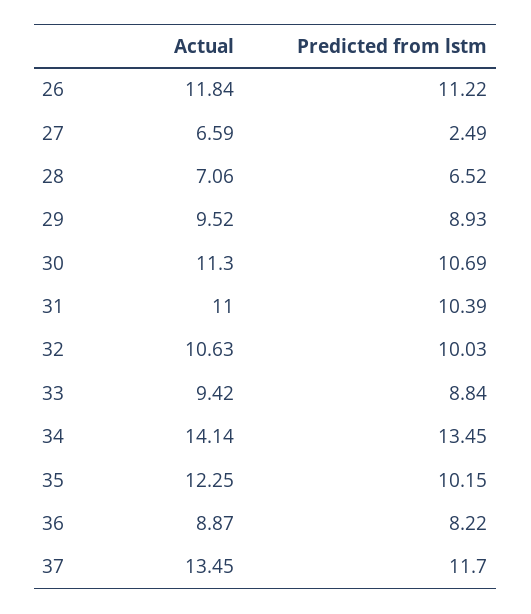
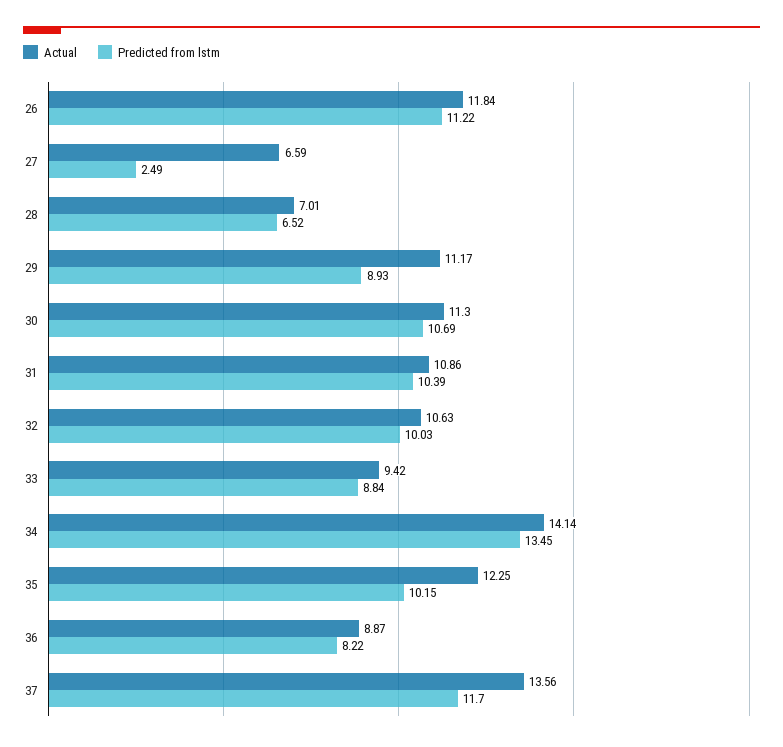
  {
    "Actual": {
      "26": 11.84,
      "27": 6.59,
-     "28": 7.06,
+     "28": 7.01,
-     "29": 9.52,
+     "29": 11.17,
      "30": 11.3,
-     "31": 11,
+     "31": 10.86,
      "32": 10.63,
      "33": 9.42,
      "34": 14.14,
      "35": 12.25,
      "36": 8.87,
-     "37": 13.45
+     "37": 13.56
    },
    "Predicted from lstm": {
      "26": 11.22,
      "27": 2.49,
      "28": 6.52,
      "29": 8.93,
      "30": 10.69,
      "31": 10.39,
      "32": 10.03,
      "33": 8.84,
      "34": 13.45,
      "35": 10.15,
      "36": 8.22,
      "37": 11.7
    }
  }

